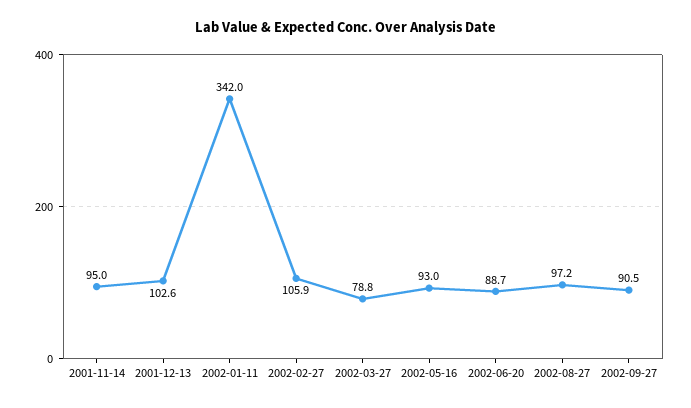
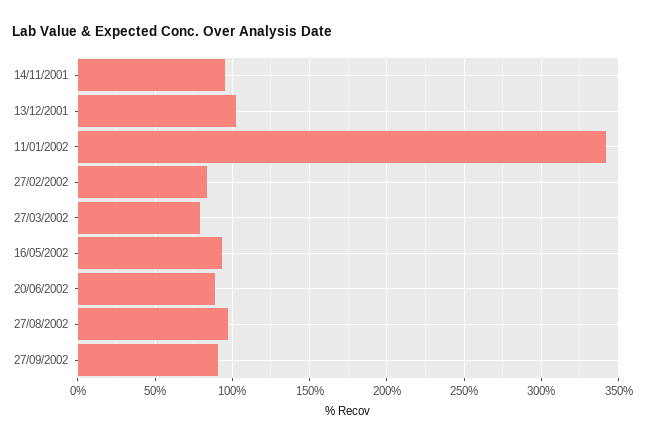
  {
    "2001-11-14": 95,
    "2001-12-13": 102.6,
    "2002-01-11": 342,
-   "2002-02-27": 105.9,
+   "2002-02-27": 85,
    "2002-03-27": 78.8,
    "2002-05-16": 93,
    "2002-06-20": 88.7,
    "2002-08-27": 97.2,
    "2002-09-27": 90.5
  }

